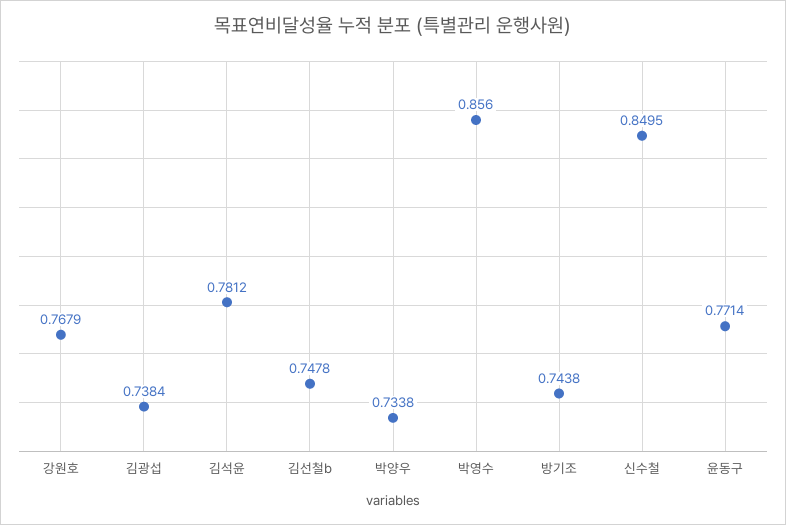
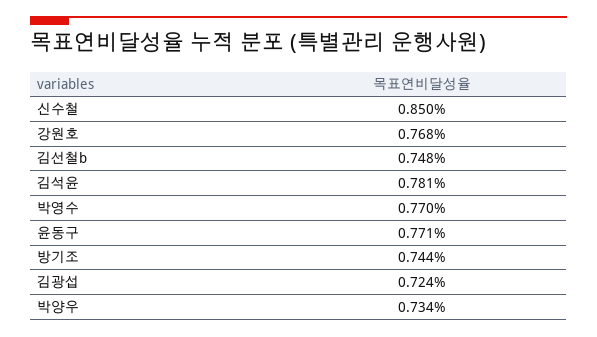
  {
    "강원호": 0.7679,
-   "김광섭": 0.7384,
+   "김광섭": 0.724,
    "김석윤": 0.7812,
    "김선철b": 0.7478,
    "박양우": 0.7338,
-   "박영수": 0.856,
+   "박영수": 0.77,
    "방기조": 0.7438,
    "신수철": 0.8495,
    "윤동구": 0.7714
  }

